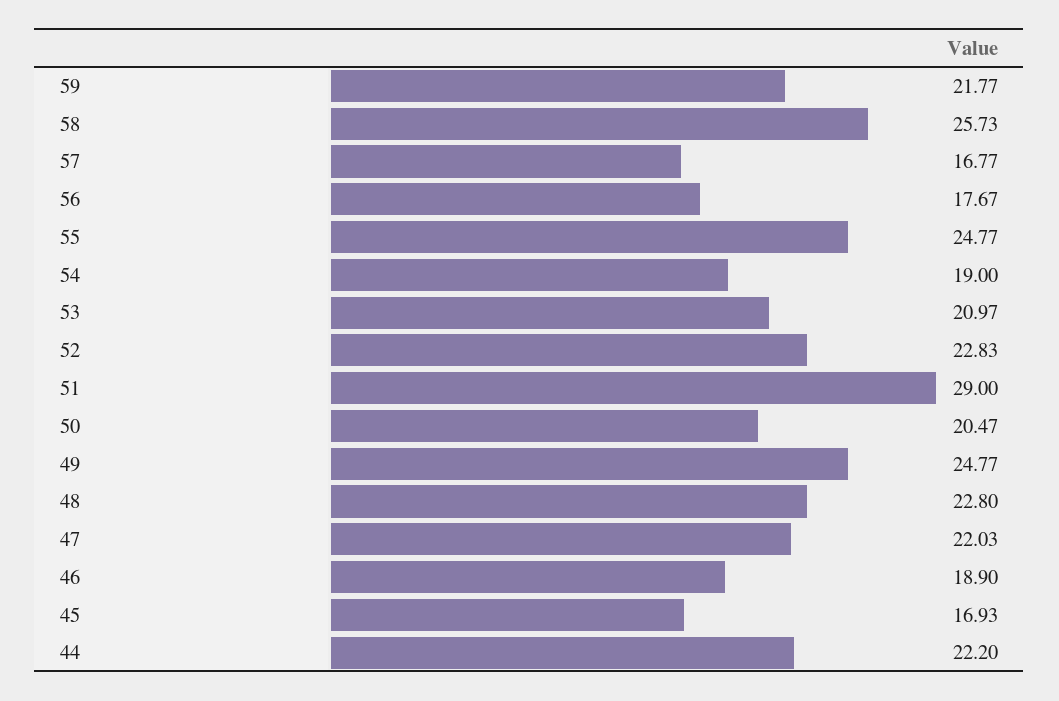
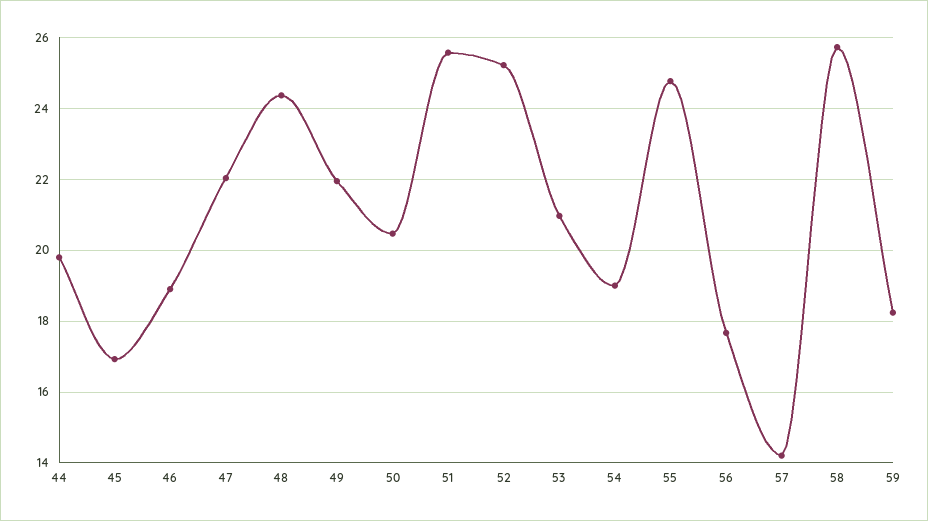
  {
-   "59": 21.77,
+   "59": 18.2,
    "58": 25.73,
-   "57": 16.77,
+   "57": 14.2,
    "56": 17.67,
    "55": 24.77,
    "54": 19,
    "53": 20.97,
-   "52": 22.83,
+   "52": 25.2,
-   "51": 29,
+   "51": 25.6,
    "50": 20.47,
-   "49": 24.77,
+   "49": 22,
-   "48": 22.8,
+   "48": 24.4,
    "47": 22.03,
    "46": 18.9,
    "45": 16.93,
-   "44": 22.2
+   "44": 19.8
  }

